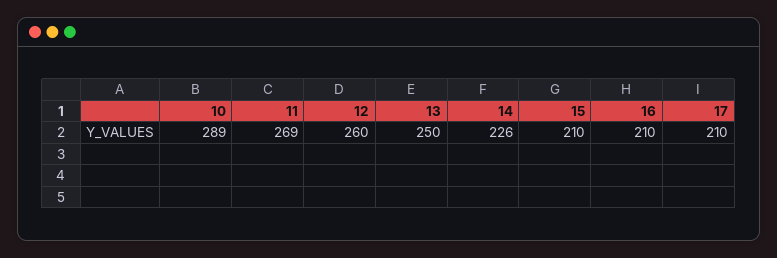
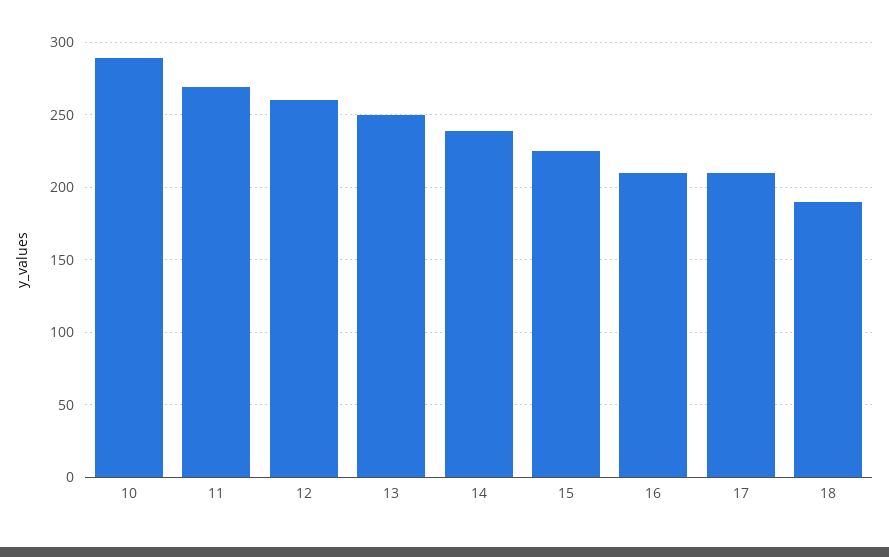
  {
    "10": 289,
    "11": 269,
    "12": 260,
    "13": 250,
-   "14": 226,
+   "14": 240,
-   "15": 210,
+   "15": 225,
    "16": 210,
-   "17": 210
+   "17": 210,
+   "18": 190
  }

